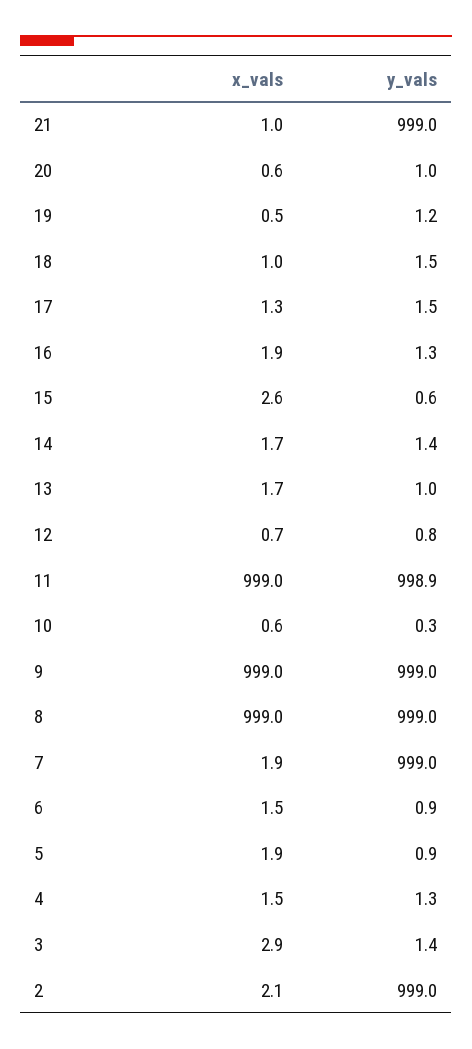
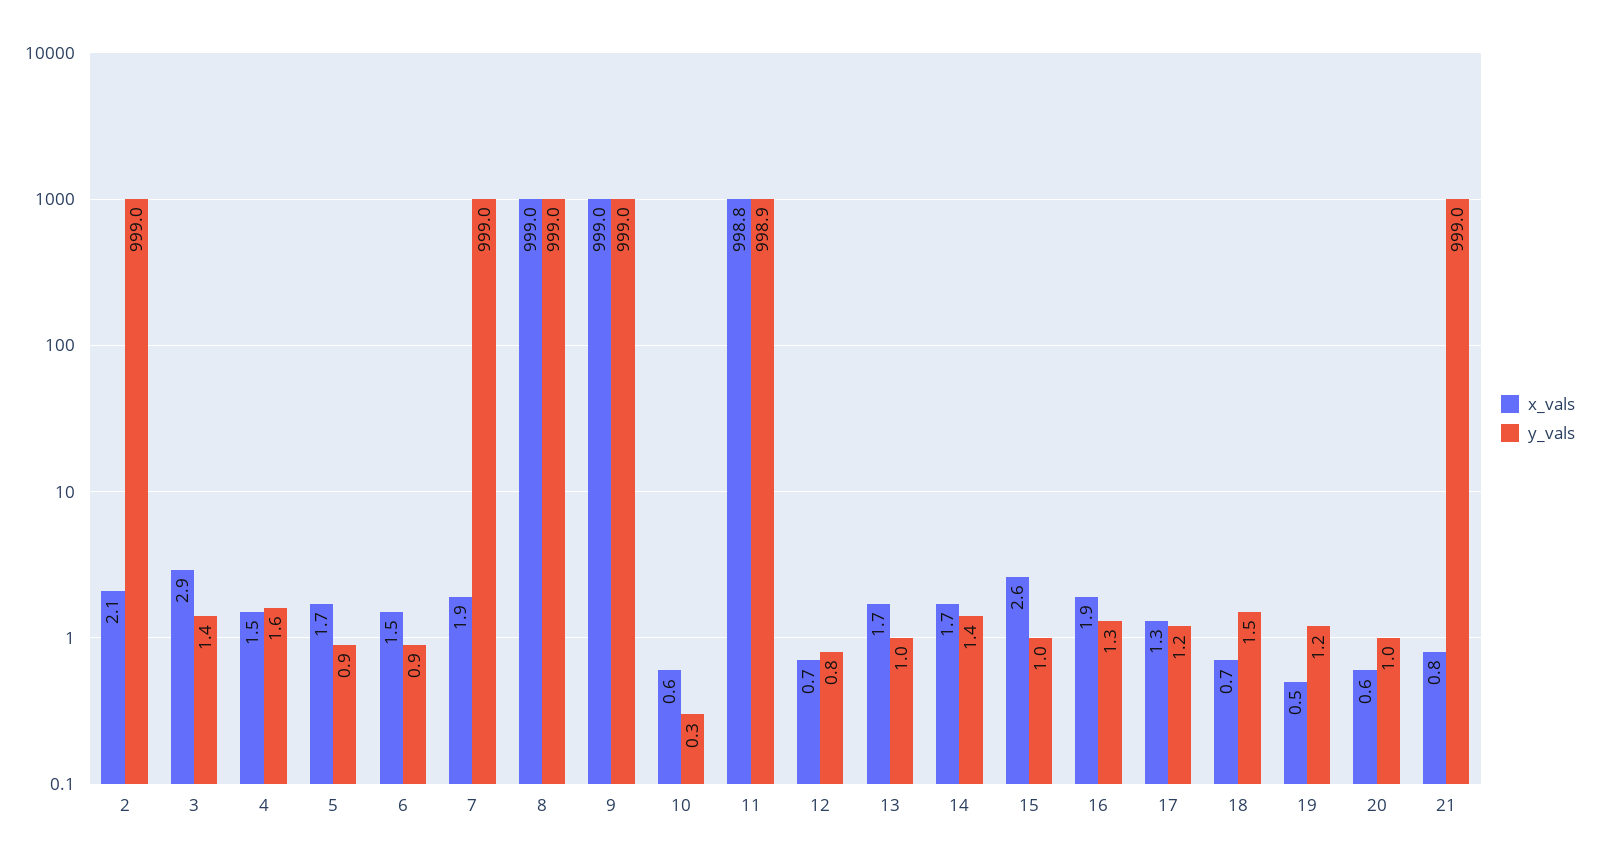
  {
    "x_vals": {
-     "21": 1,
+     "21": 0.8,
      "20": 0.6,
      "19": 0.5,
-     "18": 1,
+     "18": 0.7,
      "17": 1.3,
      "16": 1.9,
      "15": 2.6,
      "14": 1.7,
      "13": 1.7,
      "12": 0.7,
-     "11": 999,
+     "11": 998.8,
      "10": 0.6,
      "9": 999,
      "8": 999,
      "7": 1.9,
      "6": 1.5,
-     "5": 1.9,
+     "5": 1.7,
      "4": 1.5,
      "3": 2.9,
      "2": 2.1
    },
    "y_vals": {
      "21": 999,
      "20": 1,
      "19": 1.2,
      "18": 1.5,
-     "17": 1.5,
+     "17": 1.2,
      "16": 1.3,
-     "15": 0.6,
+     "15": 1,
      "14": 1.4,
      "13": 1,
      "12": 0.8,
      "11": 998.9,
      "10": 0.3,
      "9": 999,
      "8": 999,
      "7": 999,
      "6": 0.9,
      "5": 0.9,
-     "4": 1.3,
+     "4": 1.6,
      "3": 1.4,
      "2": 999
    }
  }

